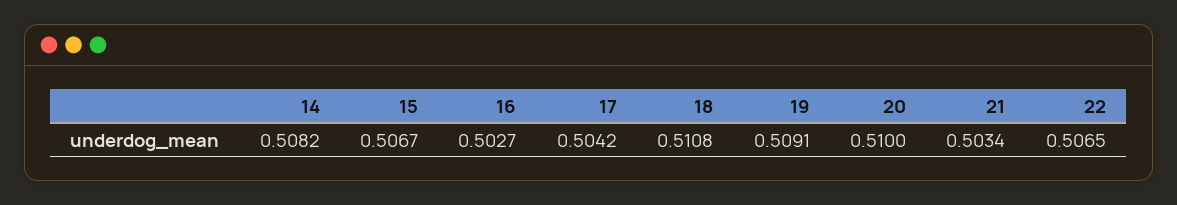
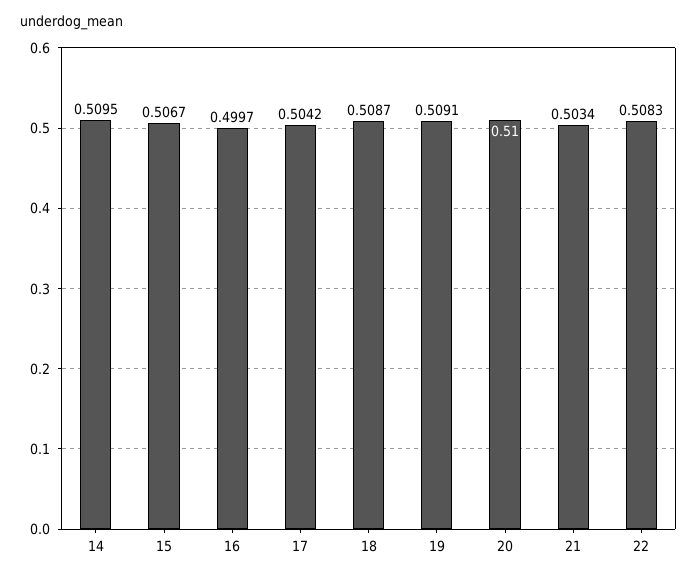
  {
-   "14": 0.5082,
+   "14": 0.5095,
    "15": 0.5067,
-   "16": 0.5027,
+   "16": 0.4997,
    "17": 0.5042,
-   "18": 0.5108,
+   "18": 0.5087,
    "19": 0.5091,
    "20": 0.51,
    "21": 0.5034,
-   "22": 0.5065
+   "22": 0.5083
  }

